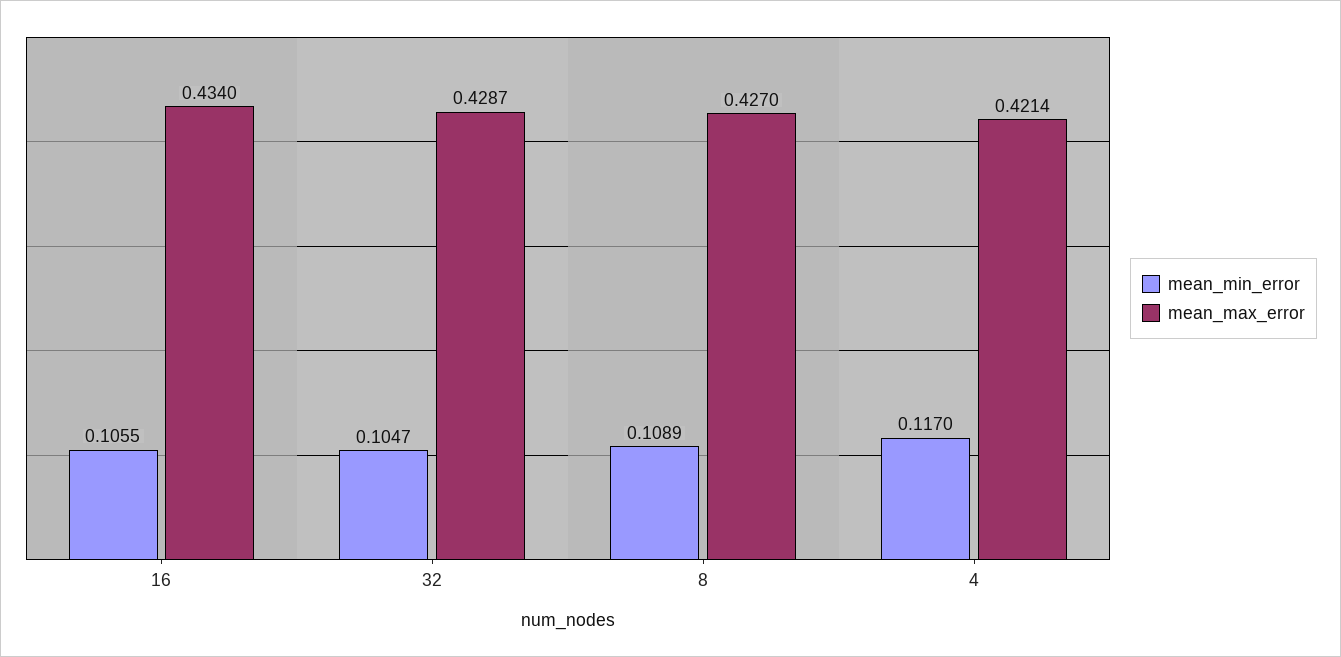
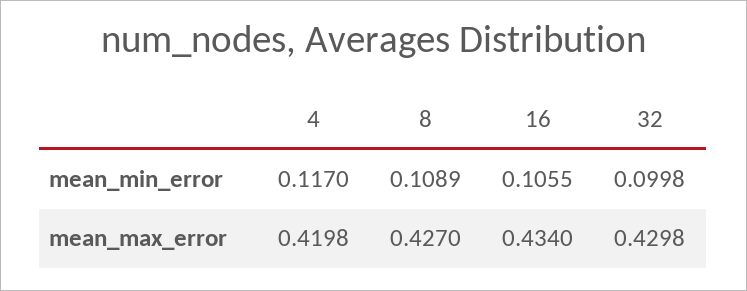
  {
    "mean_min_error": {
      "16": 0.1055,
-     "32": 0.1047,
+     "32": 0.0998,
      "8": 0.1089,
      "4": 0.117
    },
    "mean_max_error": {
      "16": 0.434,
-     "32": 0.4287,
+     "32": 0.4298,
      "8": 0.427,
-     "4": 0.4214
+     "4": 0.4198
    }
  }

